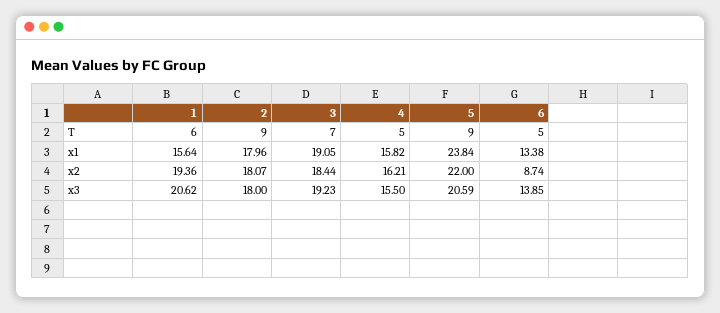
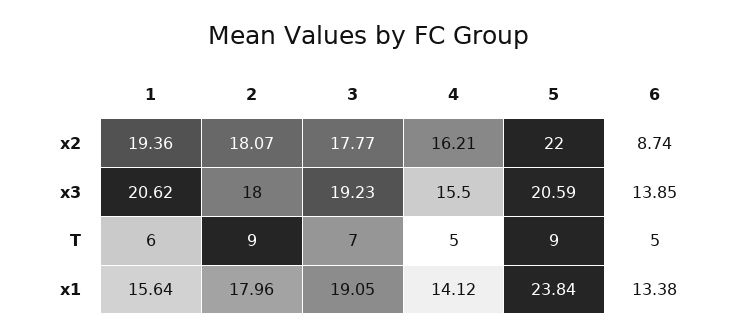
  {
    "1": {
      "T": 6,
      "x1": 15.64,
      "x2": 19.36,
      "x3": 20.62
    },
    "2": {
      "T": 9,
      "x1": 17.96,
      "x2": 18.07,
      "x3": 18
    },
    "3": {
      "T": 7,
      "x1": 19.05,
-     "x2": 18.44,
+     "x2": 17.77,
      "x3": 19.23
    },
    "4": {
      "T": 5,
-     "x1": 15.82,
+     "x1": 14.12,
      "x2": 16.21,
      "x3": 15.5
    },
    "5": {
      "T": 9,
      "x1": 23.84,
      "x2": 22,
      "x3": 20.59
    },
    "6": {
      "T": 5,
      "x1": 13.38,
      "x2": 8.74,
      "x3": 13.85
    }
  }

